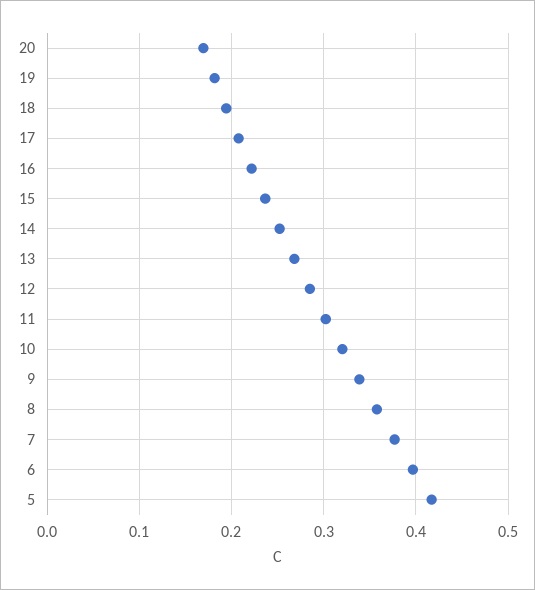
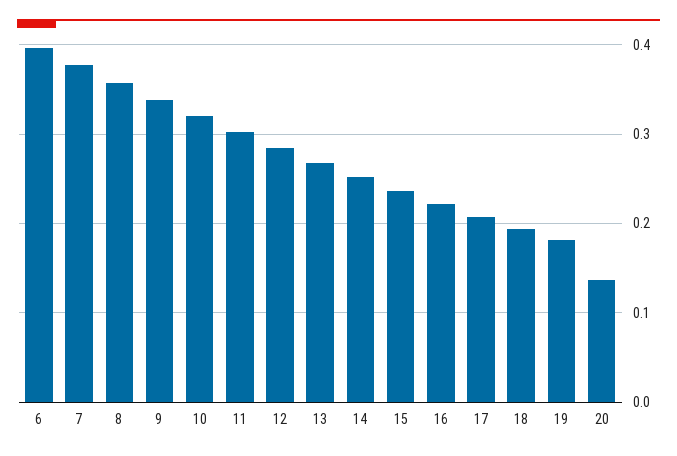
  {
-   "20": 0.17,
+   "20": 0.14,
    "19": 0.18,
    "18": 0.19,
    "17": 0.21,
    "16": 0.22,
    "15": 0.24,
    "14": 0.25,
    "13": 0.27,
    "12": 0.29,
    "11": 0.3,
    "10": 0.32,
    "9": 0.34,
    "8": 0.36,
    "7": 0.38,
-   "6": 0.4,
+   "6": 0.4
-   "5": 0.42
  }

